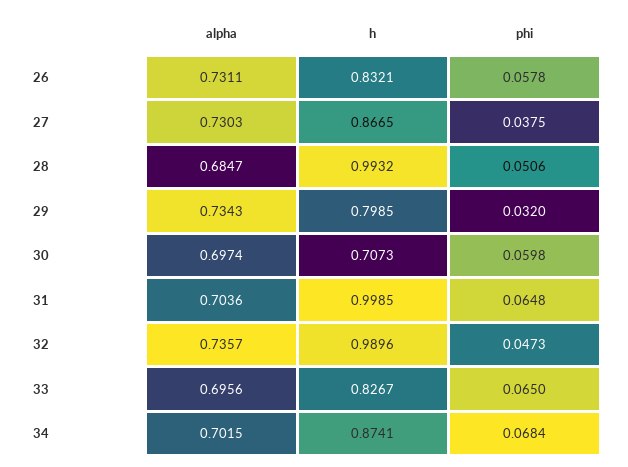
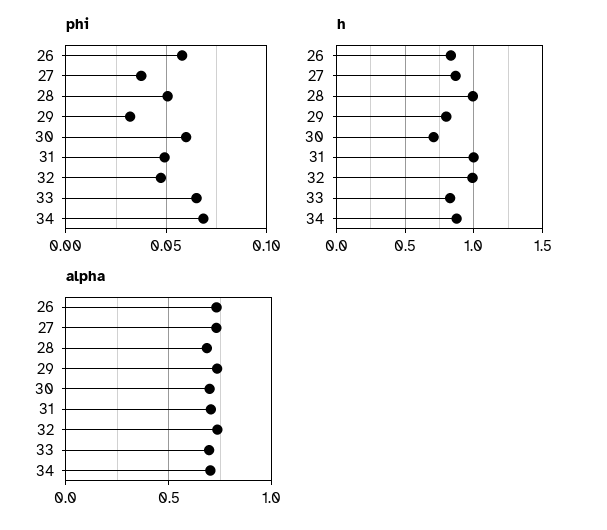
  {
    "alpha": {
      "26": 0.7311,
      "27": 0.7303,
      "28": 0.6847,
      "29": 0.7343,
      "30": 0.6974,
      "31": 0.7036,
      "32": 0.7357,
      "33": 0.6956,
      "34": 0.7015
    },
    "h": {
      "26": 0.8321,
      "27": 0.8665,
      "28": 0.9932,
      "29": 0.7985,
      "30": 0.7073,
      "31": 0.9985,
      "32": 0.9896,
      "33": 0.8267,
      "34": 0.8741
    },
    "phi": {
      "26": 0.0578,
      "27": 0.0375,
      "28": 0.0506,
      "29": 0.032,
      "30": 0.0598,
-     "31": 0.0648,
+     "31": 0.05,
      "32": 0.0473,
      "33": 0.065,
      "34": 0.0684
    }
  }

